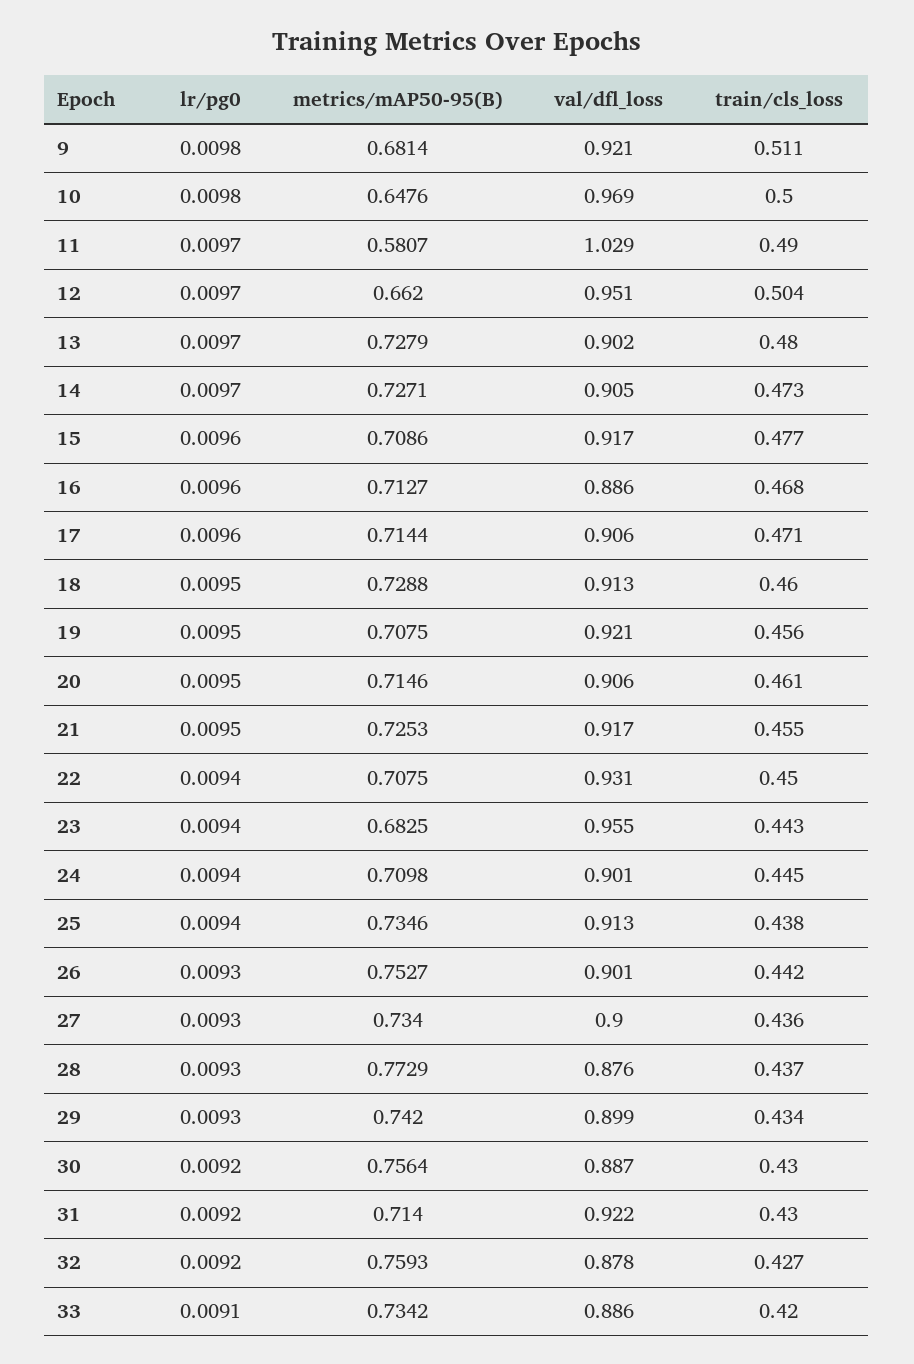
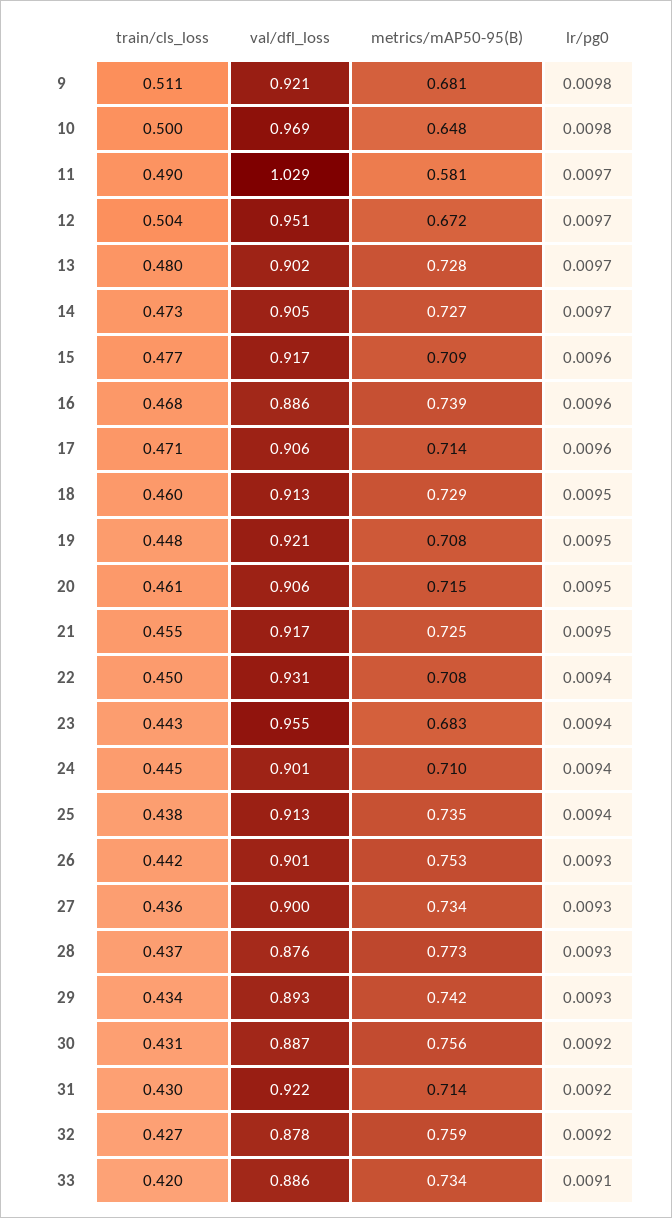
  {
    "lr/pg0": {
      "9": 0.0098,
      "10": 0.0098,
      "11": 0.0097,
      "12": 0.0097,
      "13": 0.0097,
      "14": 0.0097,
      "15": 0.0096,
      "16": 0.0096,
      "17": 0.0096,
      "18": 0.0095,
      "19": 0.0095,
      "20": 0.0095,
      "21": 0.0095,
      "22": 0.0094,
      "23": 0.0094,
      "24": 0.0094,
      "25": 0.0094,
      "26": 0.0093,
      "27": 0.0093,
      "28": 0.0093,
      "29": 0.0093,
      "30": 0.0092,
      "31": 0.0092,
      "32": 0.0092,
      "33": 0.0091
    },
    "metrics/mAP50-95(B)": {
      "9": 0.6814,
      "10": 0.6476,
      "11": 0.5807,
-     "12": 0.662,
+     "12": 0.672,
      "13": 0.7279,
      "14": 0.7271,
      "15": 0.7086,
-     "16": 0.7127,
+     "16": 0.739,
      "17": 0.7144,
      "18": 0.7288,
      "19": 0.7075,
      "20": 0.7146,
      "21": 0.7253,
      "22": 0.7075,
      "23": 0.6825,
      "24": 0.7098,
      "25": 0.7346,
      "26": 0.7527,
      "27": 0.734,
      "28": 0.7729,
      "29": 0.742,
      "30": 0.7564,
      "31": 0.714,
      "32": 0.7593,
      "33": 0.7342
    },
    "val/dfl_loss": {
      "9": 0.921,
      "10": 0.969,
      "11": 1.029,
      "12": 0.951,
      "13": 0.902,
      "14": 0.905,
      "15": 0.917,
      "16": 0.886,
      "17": 0.906,
      "18": 0.913,
      "19": 0.921,
      "20": 0.906,
      "21": 0.917,
      "22": 0.931,
      "23": 0.955,
      "24": 0.901,
      "25": 0.913,
      "26": 0.901,
      "27": 0.9,
      "28": 0.876,
-     "29": 0.899,
+     "29": 0.893,
      "30": 0.887,
      "31": 0.922,
      "32": 0.878,
      "33": 0.886
    },
    "train/cls_loss": {
      "9": 0.511,
      "10": 0.5,
      "11": 0.49,
      "12": 0.504,
      "13": 0.48,
      "14": 0.473,
      "15": 0.477,
      "16": 0.468,
      "17": 0.471,
      "18": 0.46,
-     "19": 0.456,
+     "19": 0.448,
      "20": 0.461,
      "21": 0.455,
      "22": 0.45,
      "23": 0.443,
      "24": 0.445,
      "25": 0.438,
      "26": 0.442,
      "27": 0.436,
      "28": 0.437,
      "29": 0.434,
-     "30": 0.43,
+     "30": 0.431,
      "31": 0.43,
      "32": 0.427,
      "33": 0.42
    }
  }

